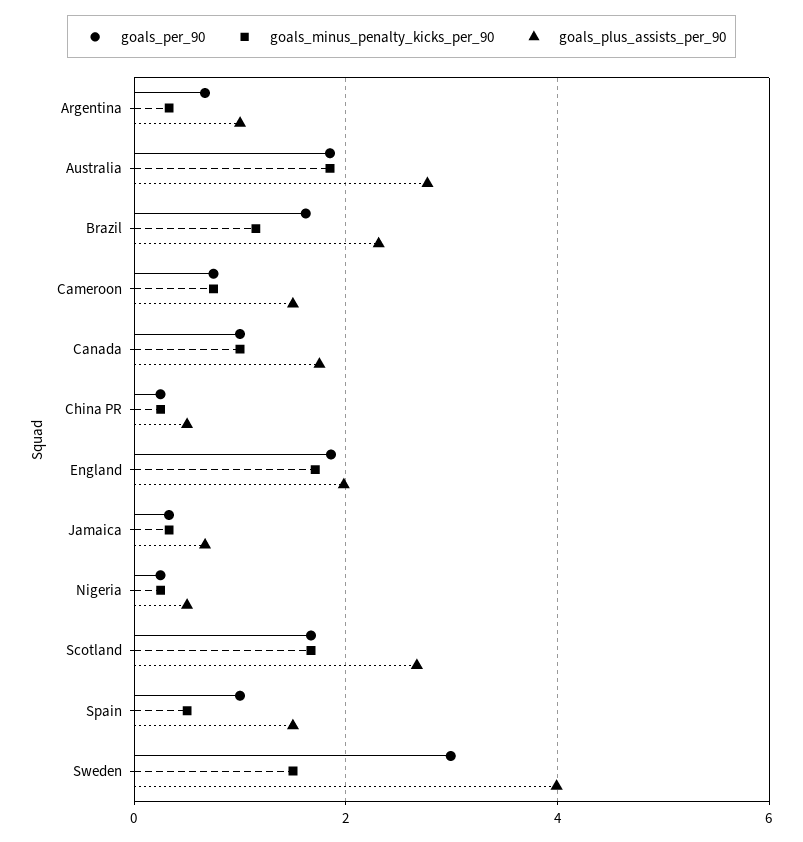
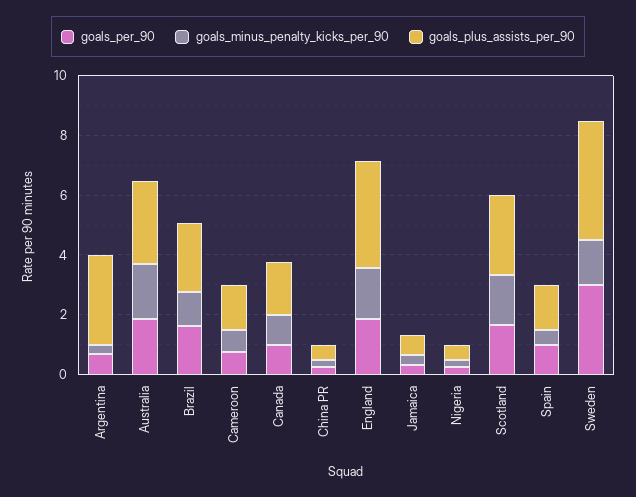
  {
    "goals_per_90": {
      "Argentina": 0.6,
      "Australia": 1.8,
      "Brazil": 1.6,
      "Cameroon": 0.8,
      "Canada": 1,
      "China PR": 0.2,
      "England": 1.8,
      "Jamaica": 0.4,
      "Nigeria": 0.2,
      "Scotland": 1.6,
      "Spain": 1,
      "Sweden": 3
    },
    "goals_minus_penalty_kicks_per_90": {
      "Argentina": 0.4,
      "Australia": 1.8,
      "Brazil": 1.2,
      "Cameroon": 0.8,
      "Canada": 1,
      "China PR": 0.2,
      "England": 1.8,
      "Jamaica": 0.4,
      "Nigeria": 0.2,
      "Scotland": 1.6,
      "Spain": 0.6,
      "Sweden": 1.6
    },
    "goals_plus_assists_per_90": {
-     "Argentina": 1,
+     "Argentina": 3,
      "Australia": 2.8,
      "Brazil": 2.4,
      "Cameroon": 1.6,
      "Canada": 1.8,
      "China PR": 0.6,
-     "England": 2,
+     "England": 3.5,
      "Jamaica": 0.6,
      "Nigeria": 0.6,
      "Scotland": 2.6,
      "Spain": 1.6,
      "Sweden": 4
    }
  }

